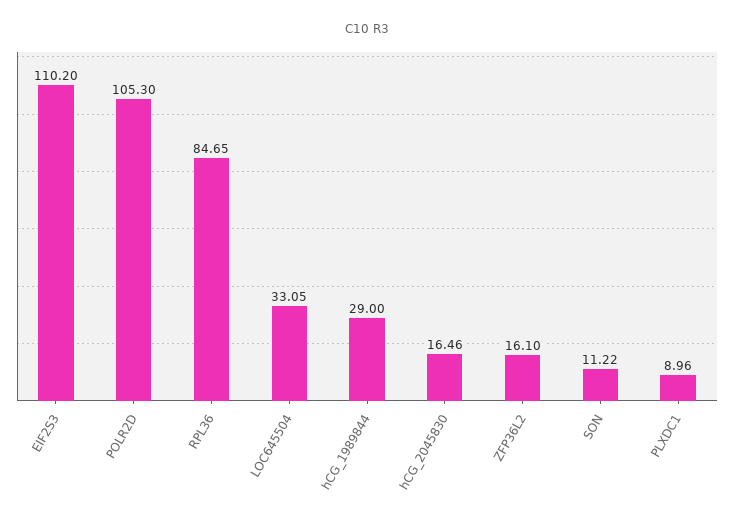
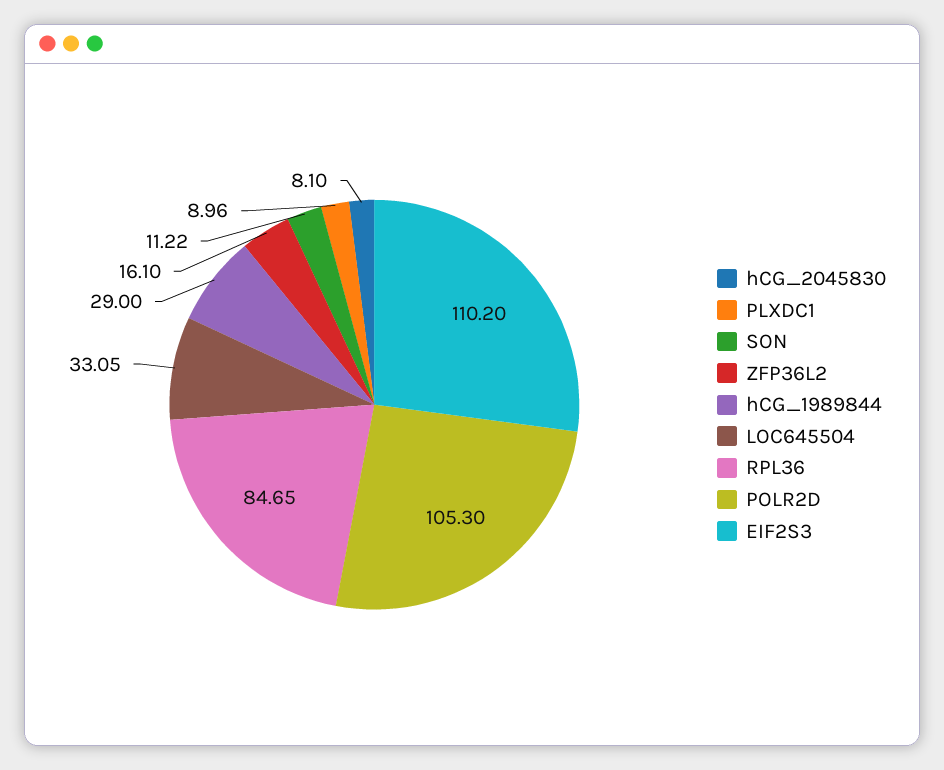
  {
    "EIF2S3": 110.2,
    "POLR2D": 105.3,
    "RPL36": 84.65,
    "LOC645504": 33.05,
    "hCG_1989844": 29,
-   "hCG_2045830": 16.46,
+   "hCG_2045830": 8.1,
    "ZFP36L2": 16.1,
    "SON": 11.22,
    "PLXDC1": 8.96
  }

